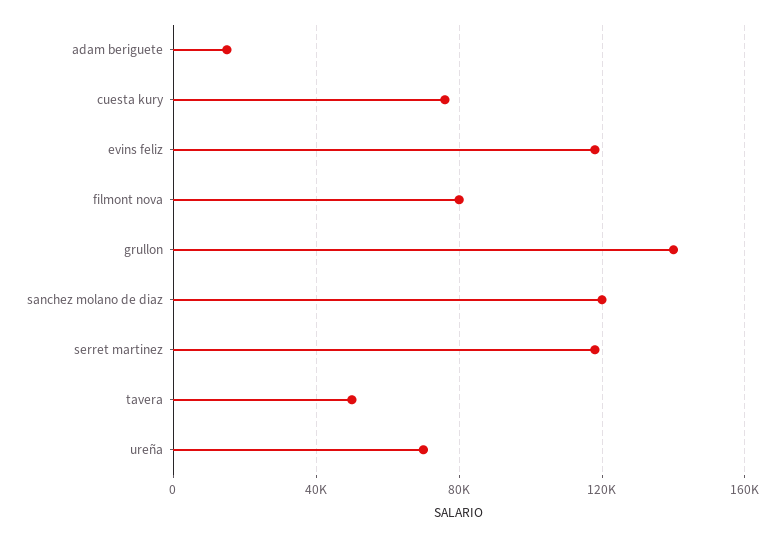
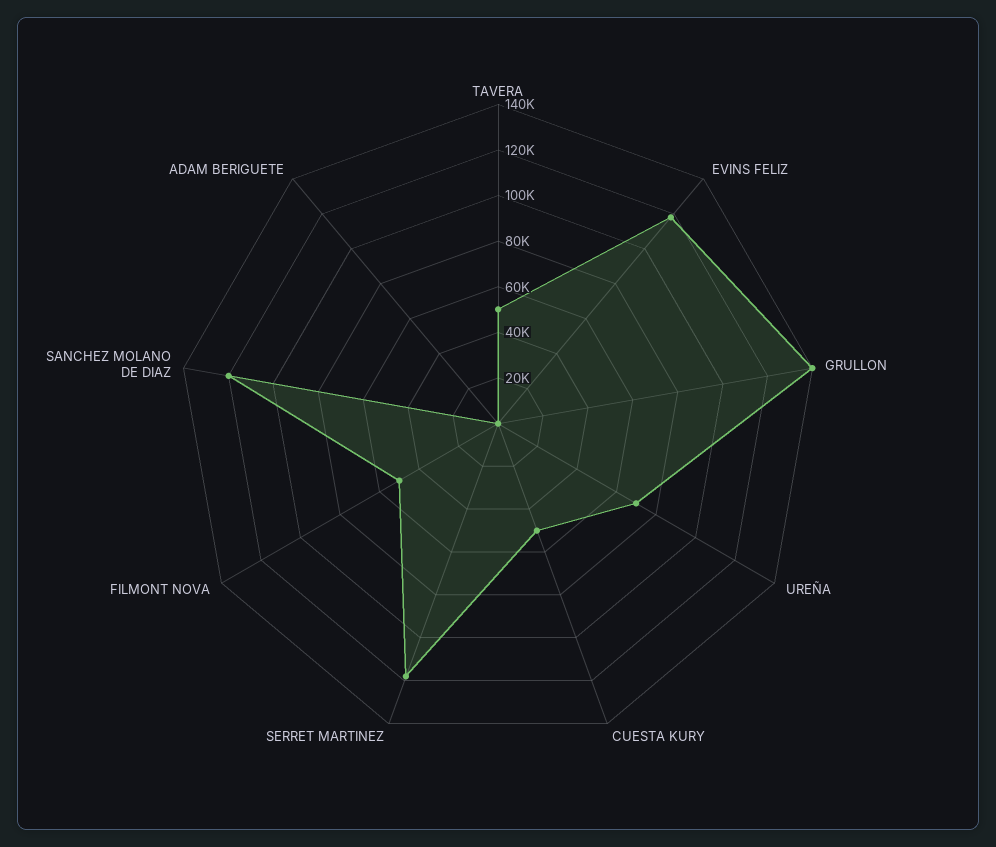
  {
-   "adam beriguete": 15000,
+   "adam beriguete": 0,
-   "cuesta kury": 75000,
+   "cuesta kury": 50000,
    "evins feliz": 120000,
-   "filmont nova": 80000,
+   "filmont nova": 50000,
    "grullon": 140000,
    "sanchez molano de diaz": 120000,
    "serret martinez": 120000,
    "tavera": 50000,
    "ureña": 70000
  }

